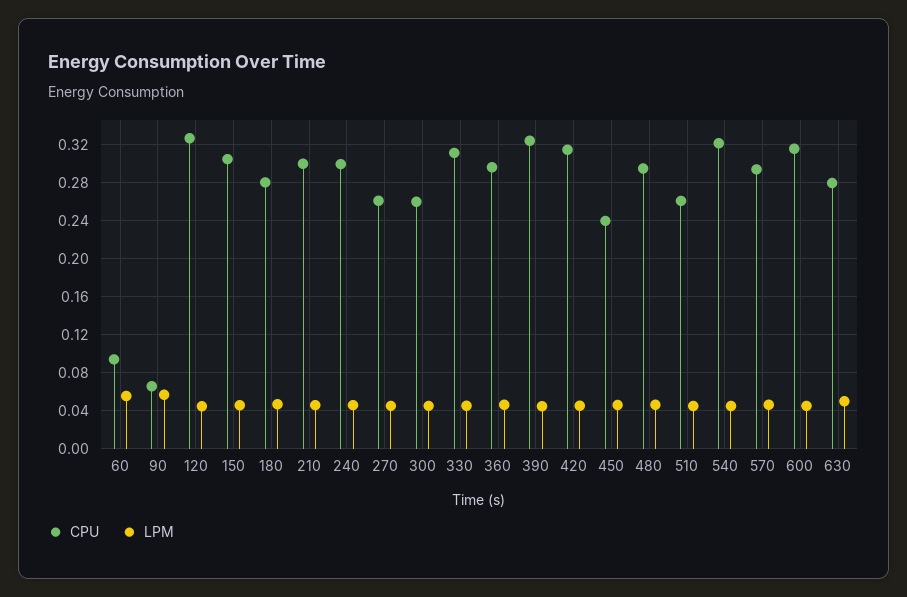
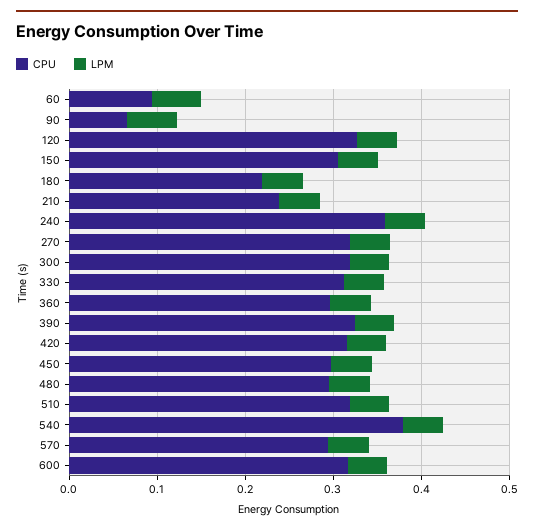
  {
    "CPU": {
      "60": 0.09,
      "90": 0.07,
      "120": 0.33,
      "150": 0.31,
-     "180": 0.28,
+     "180": 0.22,
-     "210": 0.3,
+     "210": 0.24,
-     "240": 0.3,
+     "240": 0.36,
-     "270": 0.26,
+     "270": 0.32,
-     "300": 0.26,
+     "300": 0.32,
      "330": 0.31,
      "360": 0.3,
      "390": 0.32,
      "420": 0.31,
-     "450": 0.24,
+     "450": 0.3,
      "480": 0.3,
-     "510": 0.26,
+     "510": 0.32,
-     "540": 0.32,
+     "540": 0.38,
      "570": 0.29,
-     "600": 0.32,
+     "600": 0.32
-     "630": 0.28
    },
    "LPM": {
      "60": 0.06,
      "90": 0.06,
      "120": 0.04,
      "150": 0.05,
      "180": 0.05,
      "210": 0.05,
      "240": 0.05,
      "270": 0.05,
      "300": 0.05,
      "330": 0.05,
      "360": 0.05,
      "390": 0.04,
      "420": 0.05,
      "450": 0.05,
      "480": 0.05,
      "510": 0.05,
      "540": 0.05,
      "570": 0.05,
-     "600": 0.05,
+     "600": 0.05
-     "630": 0.05
    }
  }

